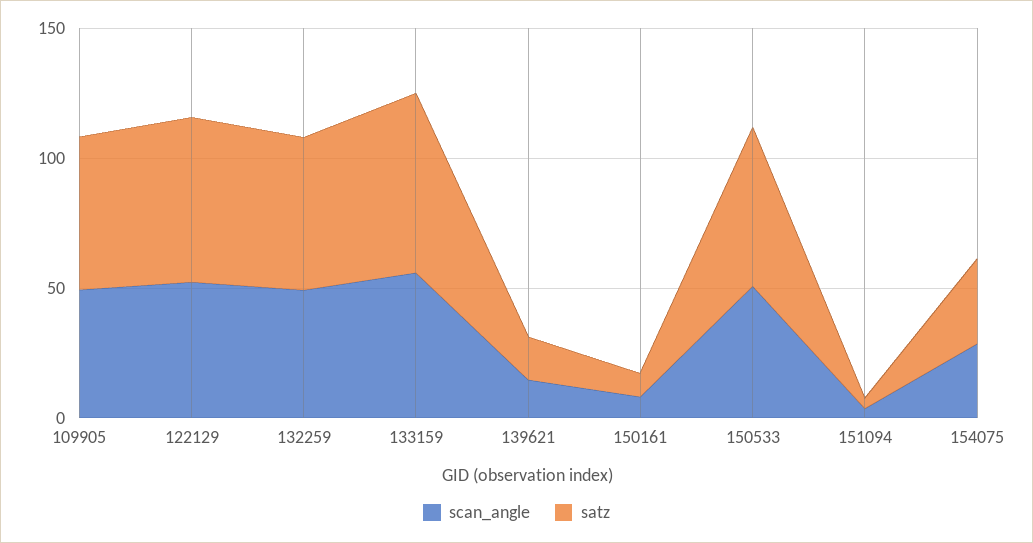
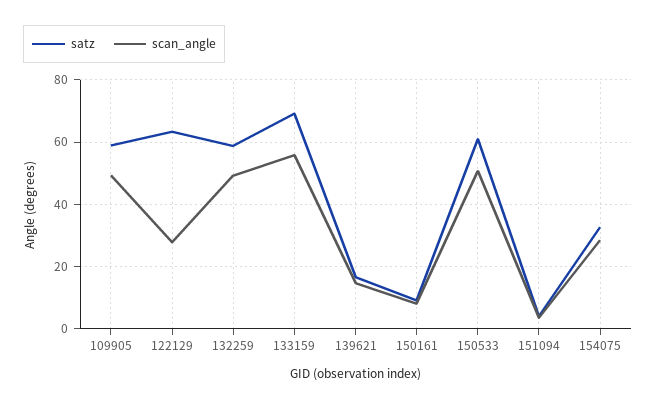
  {
    "scan_angle": {
      "109905": 50,
-     "122129": 50,
+     "122129": 28,
      "132259": 50,
      "133159": 56,
      "139621": 14,
      "150161": 8,
      "150533": 50,
      "151094": 4,
      "154075": 28
    },
    "satz": {
      "109905": 58,
      "122129": 64,
      "132259": 58,
      "133159": 70,
      "139621": 16,
      "150161": 10,
      "150533": 60,
      "151094": 4,
      "154075": 32
    }
  }

